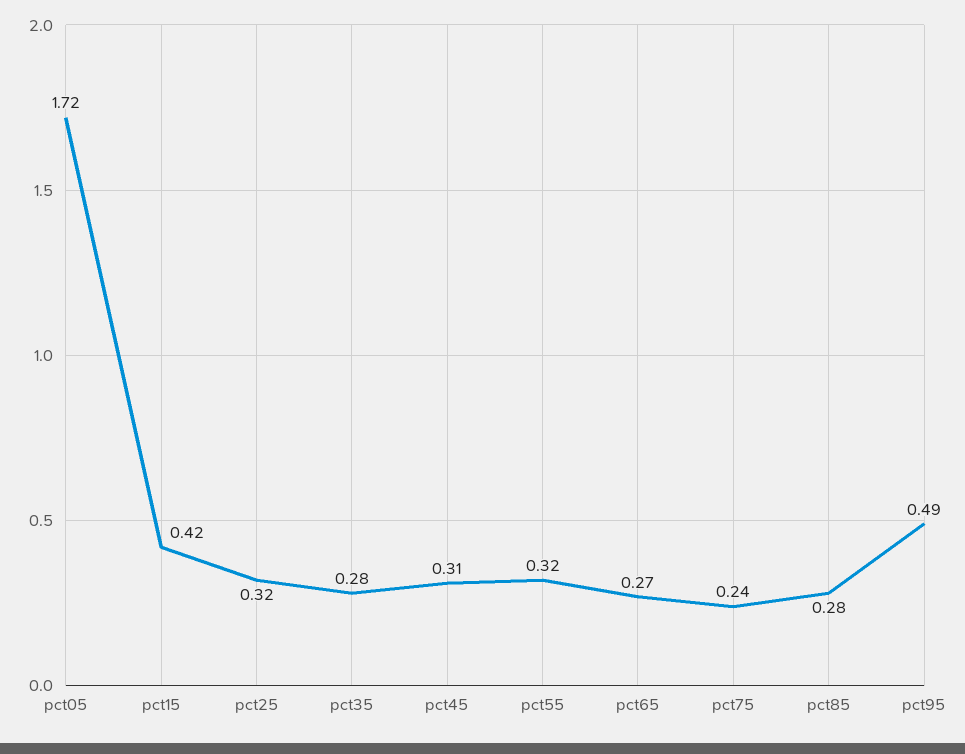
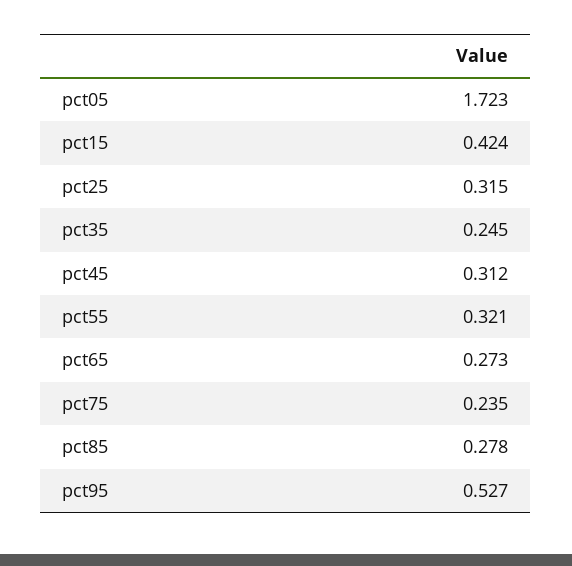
  {
    "pct05": 1.723,
    "pct15": 0.424,
    "pct25": 0.315,
-   "pct35": 0.28,
+   "pct35": 0.245,
    "pct45": 0.312,
    "pct55": 0.321,
    "pct65": 0.273,
    "pct75": 0.235,
    "pct85": 0.278,
-   "pct95": 0.49
+   "pct95": 0.527
  }

